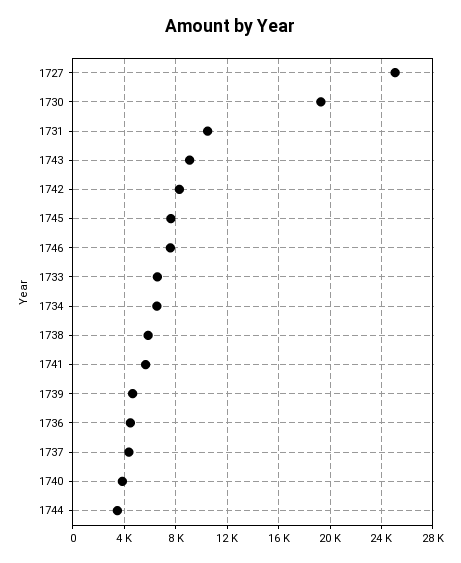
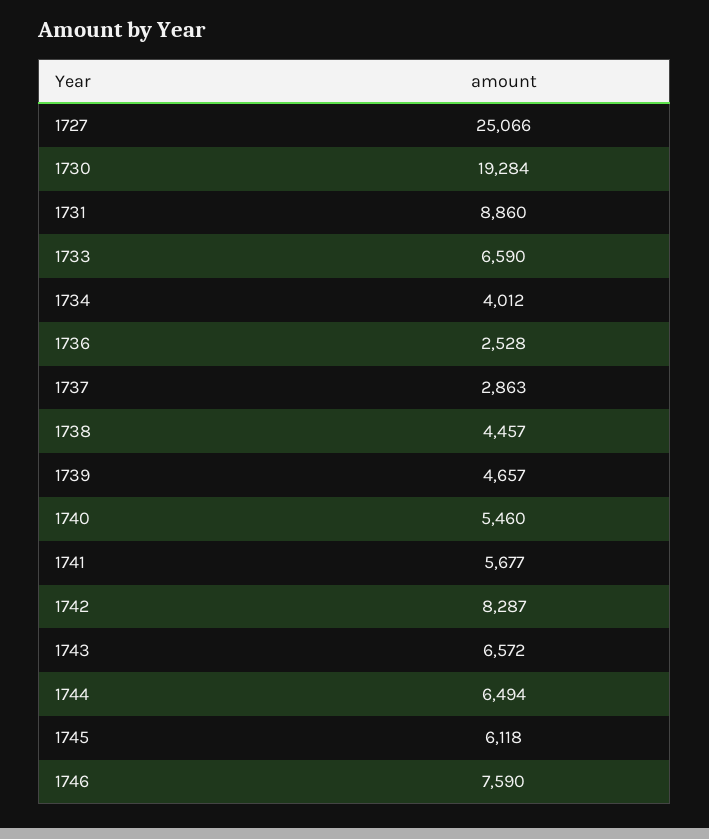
  {
    "1727": 25066,
    "1730": 19284,
-   "1731": 10500,
+   "1731": 8860,
-   "1743": 9000,
+   "1743": 6572,
    "1742": 8287,
-   "1745": 7500,
+   "1745": 6118,
    "1746": 7590,
    "1733": 6590,
-   "1734": 6500,
+   "1734": 4012,
-   "1738": 6000,
+   "1738": 4457,
    "1741": 5677,
    "1739": 4657,
-   "1736": 4500,
+   "1736": 2528,
-   "1737": 4500,
+   "1737": 2863,
-   "1740": 4000,
+   "1740": 5460,
-   "1744": 3500
+   "1744": 6494
  }

